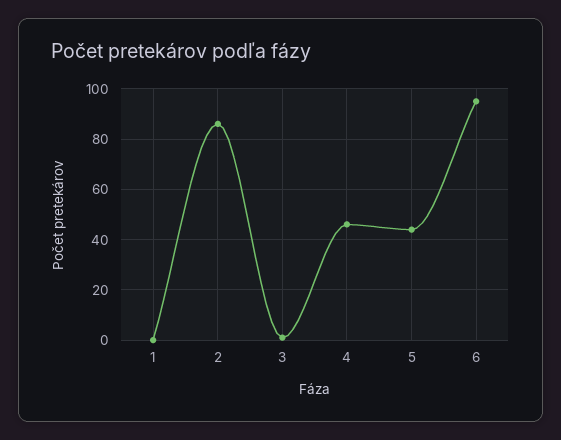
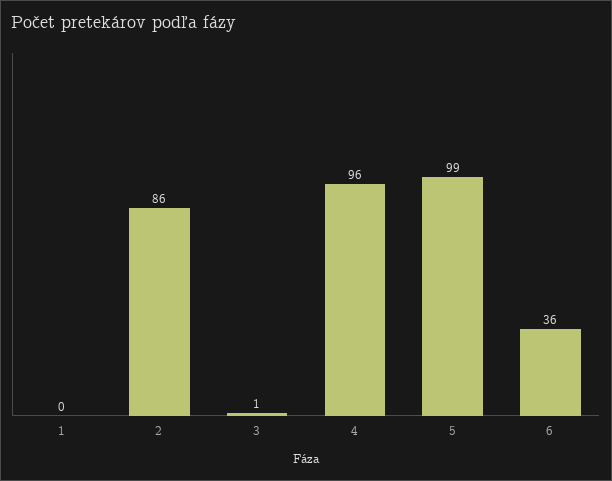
  {
    "1": 0,
    "2": 86,
    "3": 1,
-   "4": 45,
+   "4": 96,
-   "5": 45,
+   "5": 99,
-   "6": 95
+   "6": 36
  }

